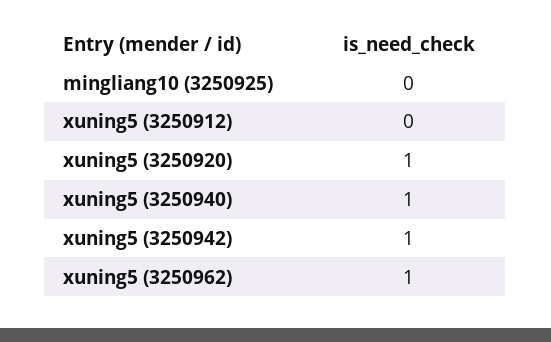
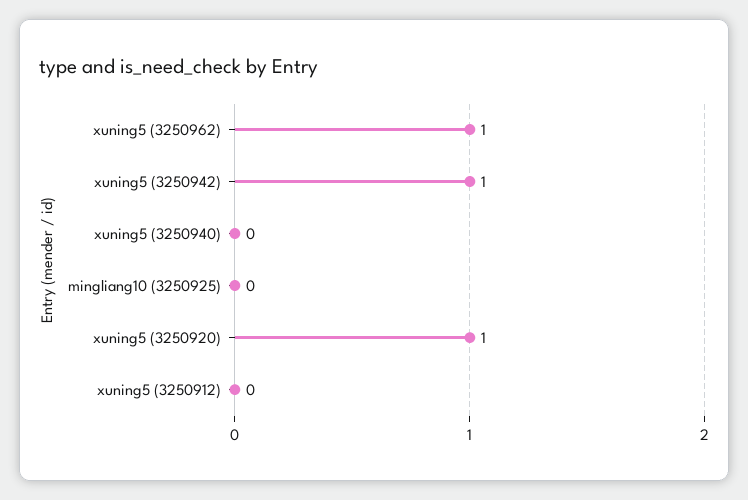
  {
    "mingliang10 (3250925)": 0,
    "xuning5 (3250912)": 0,
    "xuning5 (3250920)": 1,
-   "xuning5 (3250940)": 1,
+   "xuning5 (3250940)": 0,
    "xuning5 (3250942)": 1,
    "xuning5 (3250962)": 1
  }

